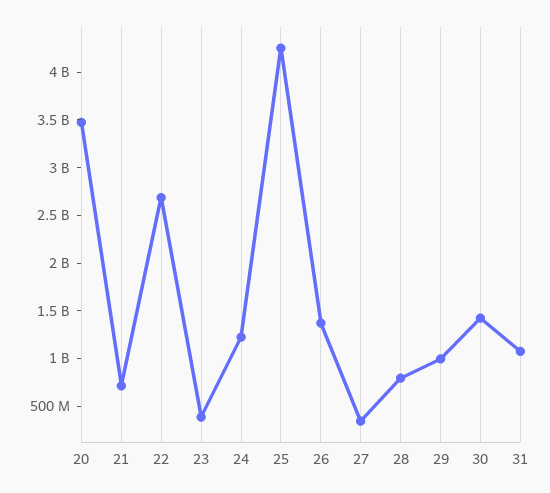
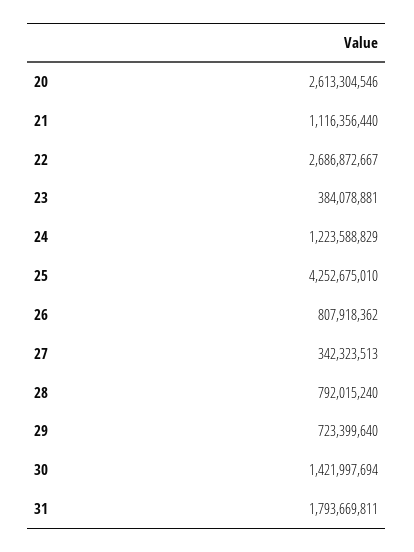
  {
-   "20": 3500000000,
+   "20": 2613304546,
-   "21": 700000000,
+   "21": 1116356440,
    "22": 2686872667,
    "23": 384078881,
    "24": 1223588829,
    "25": 4252675010,
-   "26": 1400000000,
+   "26": 807918362,
    "27": 342323513,
    "28": 792015240,
-   "29": 1000000000,
+   "29": 723399640,
    "30": 1421997694,
-   "31": 1100000000
+   "31": 1793669811
  }

